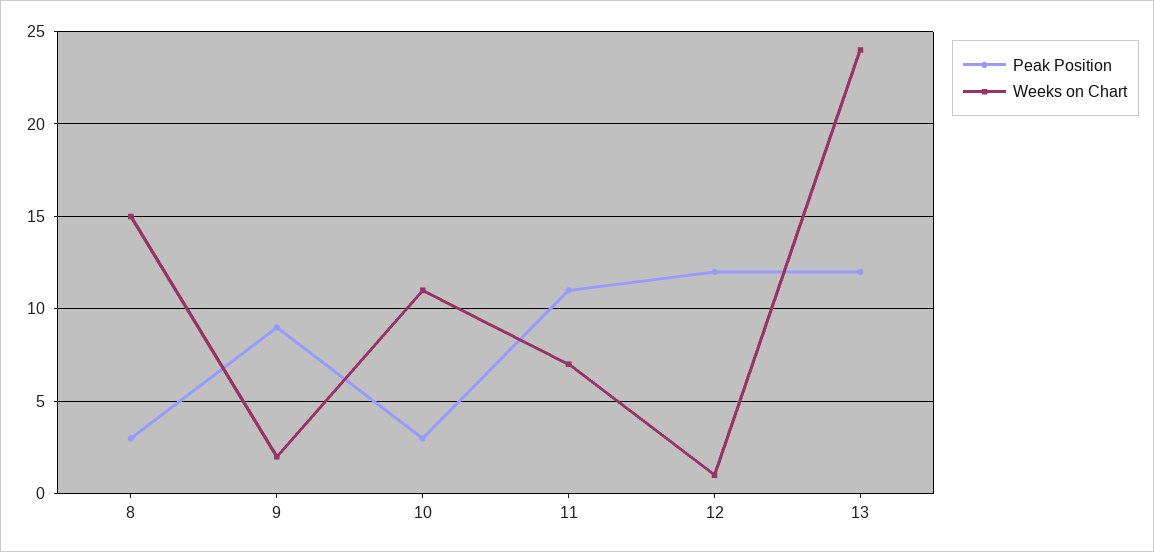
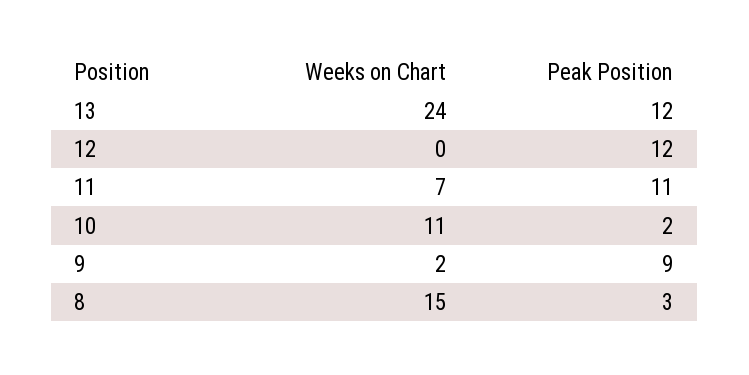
  {
    "Peak Position": {
      "8": 3,
      "9": 9,
-     "10": 3,
+     "10": 2,
      "11": 11,
      "12": 12,
      "13": 12
    },
    "Weeks on Chart": {
      "8": 15,
      "9": 2,
      "10": 11,
      "11": 7,
-     "12": 1,
+     "12": 0,
      "13": 24
    }
  }

